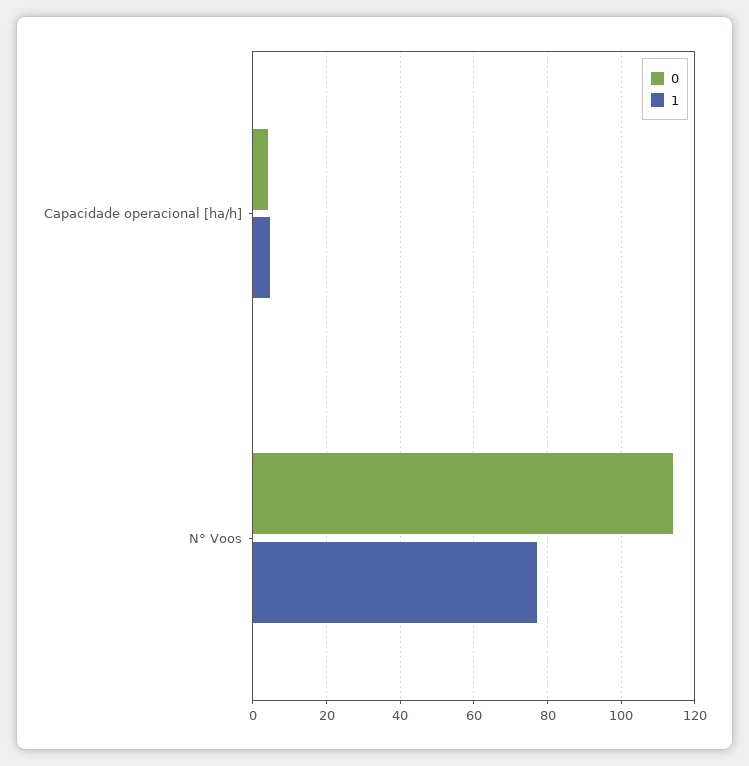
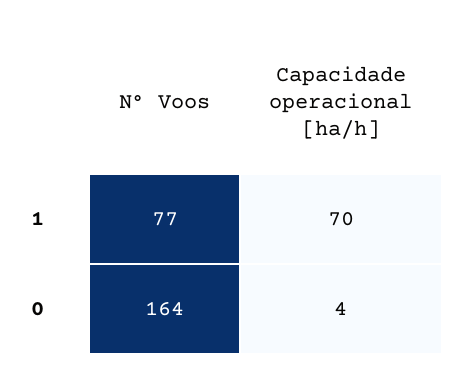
  {
    "0": {
      "Capacidade operacional [ha/h]": 4,
-     "N° Voos": 114
+     "N° Voos": 164
    },
    "1": {
-     "Capacidade operacional [ha/h]": 4,
+     "Capacidade operacional [ha/h]": 70,
      "N° Voos": 77
    }
  }

